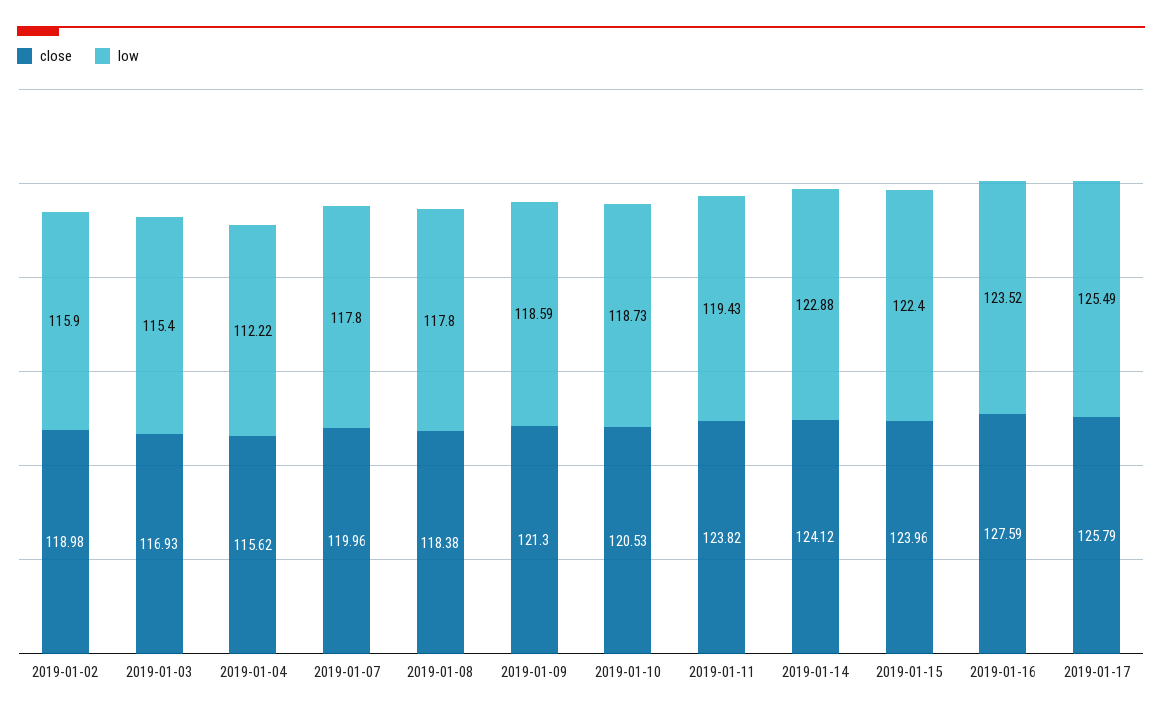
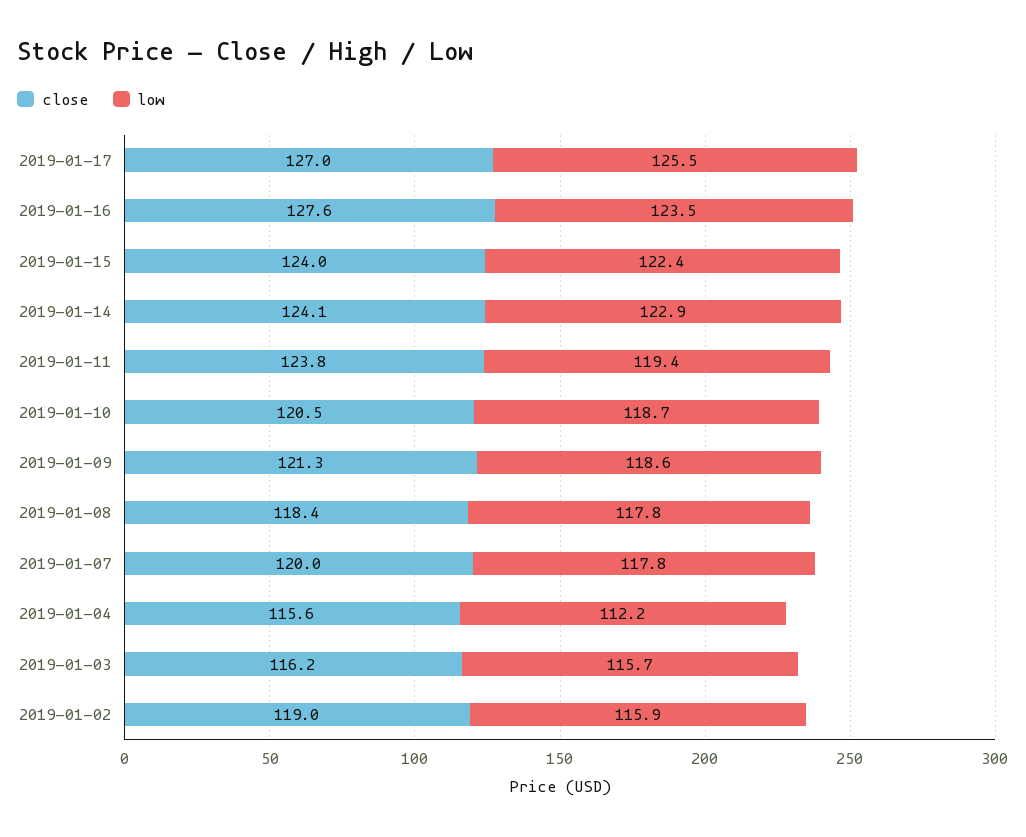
  {
    "close": {
      "2019-01-02": 118.98,
-     "2019-01-03": 116.93,
+     "2019-01-03": 116.2,
      "2019-01-04": 115.62,
      "2019-01-07": 119.96,
      "2019-01-08": 118.38,
      "2019-01-09": 121.3,
      "2019-01-10": 120.53,
      "2019-01-11": 123.82,
      "2019-01-14": 124.12,
      "2019-01-15": 123.96,
      "2019-01-16": 127.59,
-     "2019-01-17": 125.79
+     "2019-01-17": 127
    },
    "low": {
      "2019-01-02": 115.9,
-     "2019-01-03": 115.4,
+     "2019-01-03": 115.7,
      "2019-01-04": 112.22,
      "2019-01-07": 117.8,
      "2019-01-08": 117.8,
      "2019-01-09": 118.59,
      "2019-01-10": 118.73,
      "2019-01-11": 119.43,
      "2019-01-14": 122.88,
      "2019-01-15": 122.4,
      "2019-01-16": 123.52,
      "2019-01-17": 125.49
    }
  }

